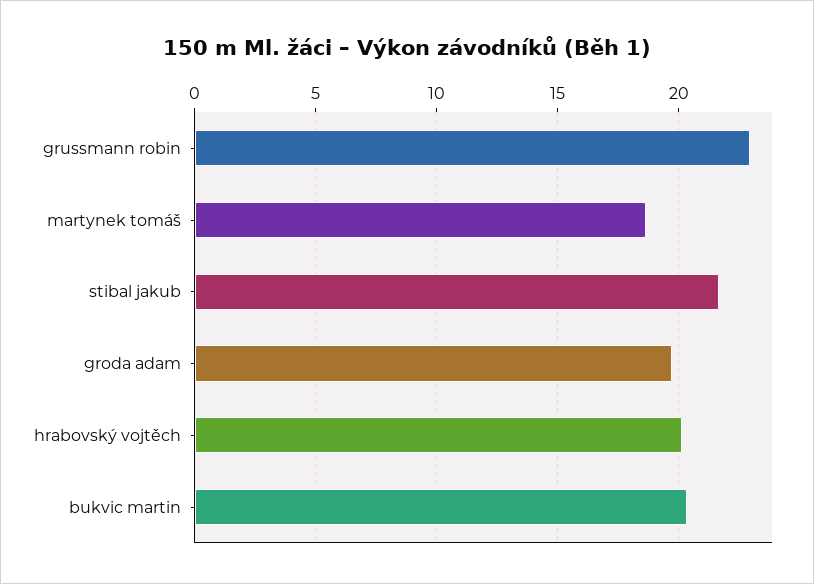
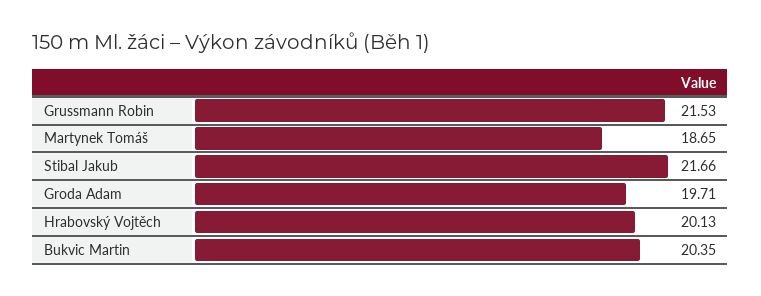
  {
-   "grussmann robin": 23,
+   "grussmann robin": 21.53,
    "martynek tomáš": 18.65,
    "stibal jakub": 21.66,
    "groda adam": 19.71,
    "hrabovský vojtěch": 20.13,
    "bukvic martin": 20.35
  }

